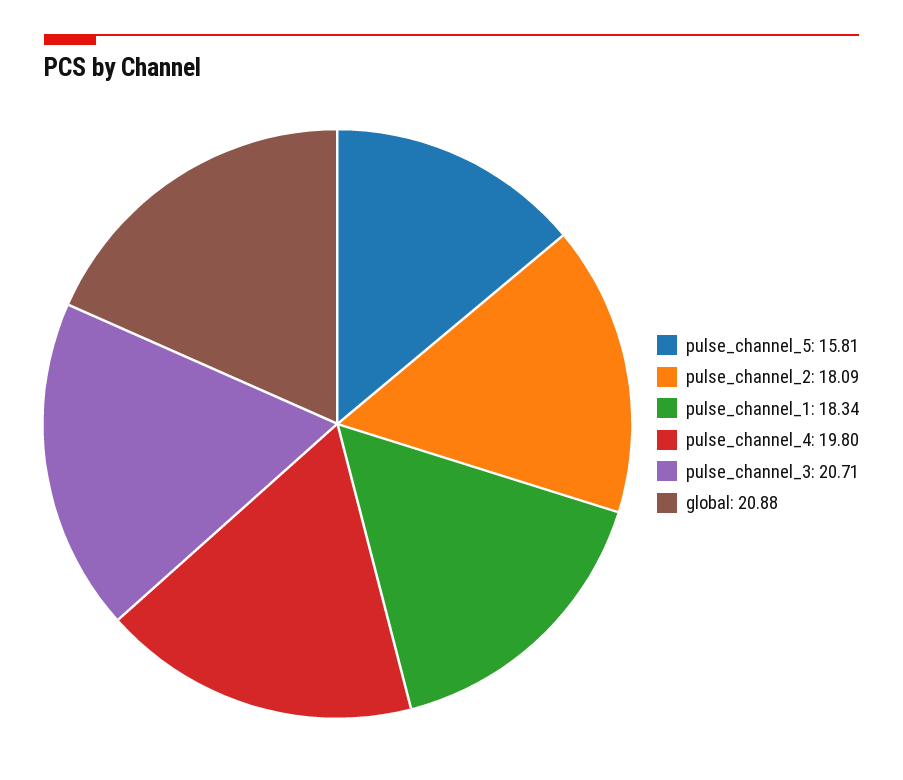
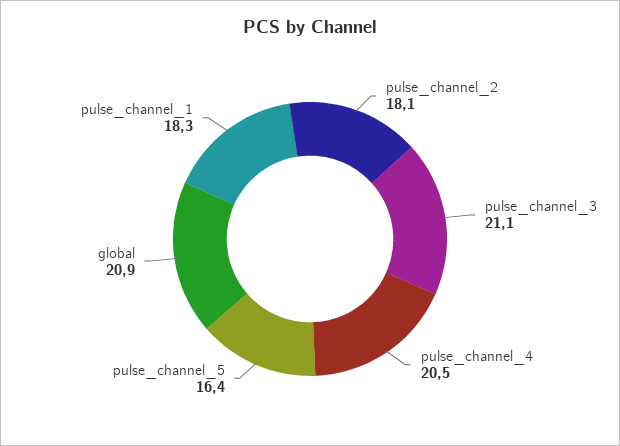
  {
-   "pulse_channel_5": 15.81,
+   "pulse_channel_5": 16.4,
    "pulse_channel_2": 18.09,
    "pulse_channel_1": 18.34,
-   "pulse_channel_4": 19.8,
+   "pulse_channel_4": 20.5,
-   "pulse_channel_3": 20.71,
+   "pulse_channel_3": 21.1,
    "global": 20.88
  }

